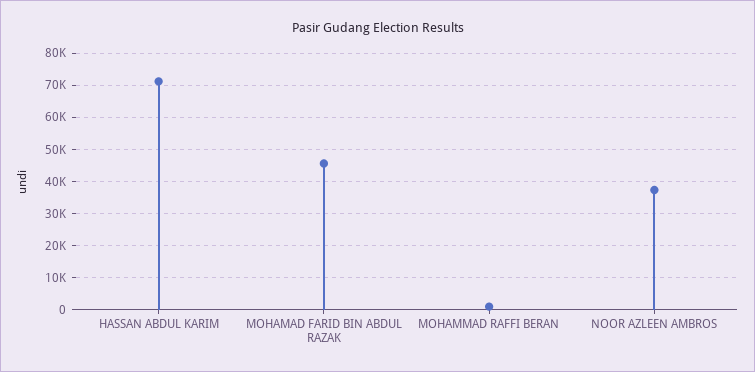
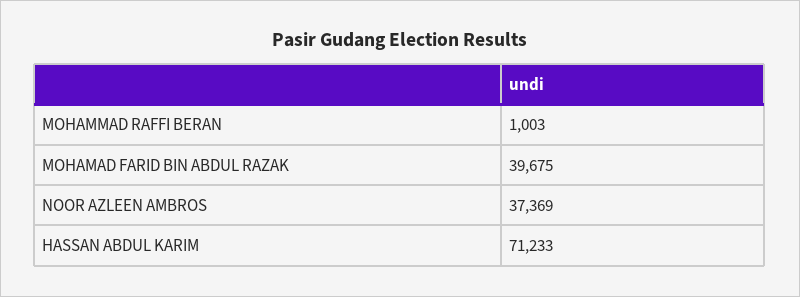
  {
    "HASSAN ABDUL KARIM": 71233,
-   "MOHAMAD FARID BIN ABDUL RAZAK": 46000,
+   "MOHAMAD FARID BIN ABDUL RAZAK": 39675,
    "MOHAMMAD RAFFI BERAN": 1003,
    "NOOR AZLEEN AMBROS": 37369
  }

